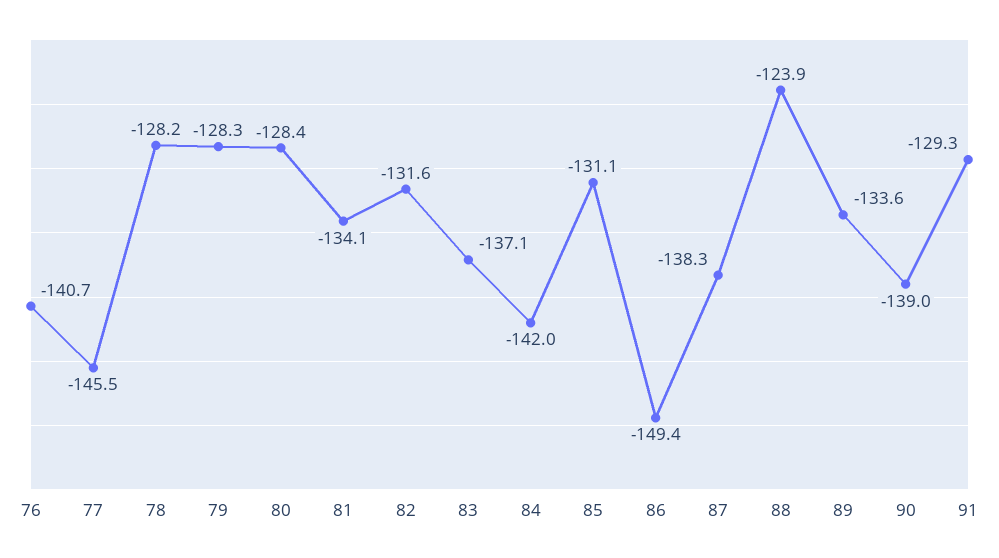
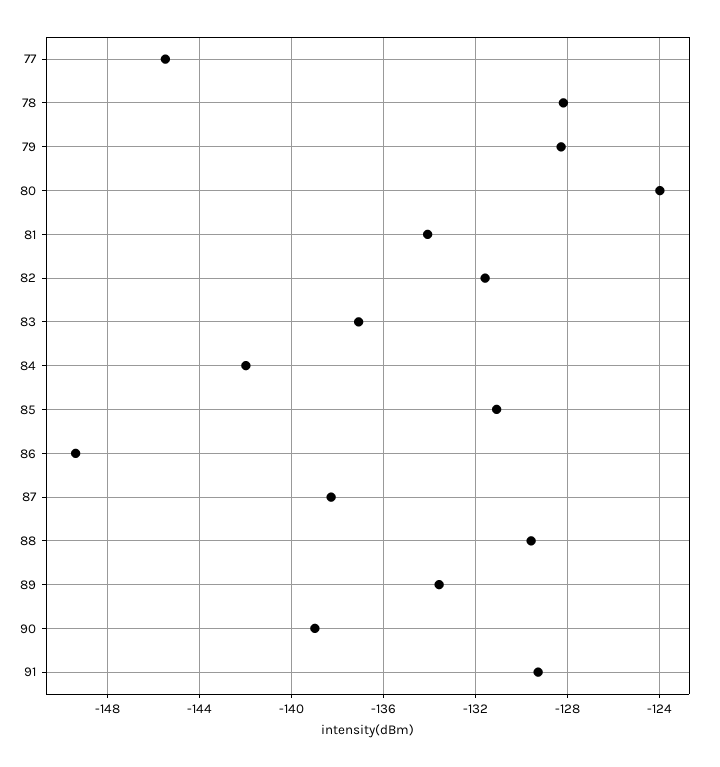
  {
-   "76": -140.7,
    "77": -145.5,
    "78": -128.2,
    "79": -128.3,
-   "80": -128.4,
+   "80": -124,
    "81": -134.1,
    "82": -131.6,
    "83": -137.1,
    "84": -142,
    "85": -131.1,
    "86": -149.4,
    "87": -138.3,
-   "88": -123.9,
+   "88": -129.5,
    "89": -133.6,
    "90": -139,
    "91": -129.3
  }

